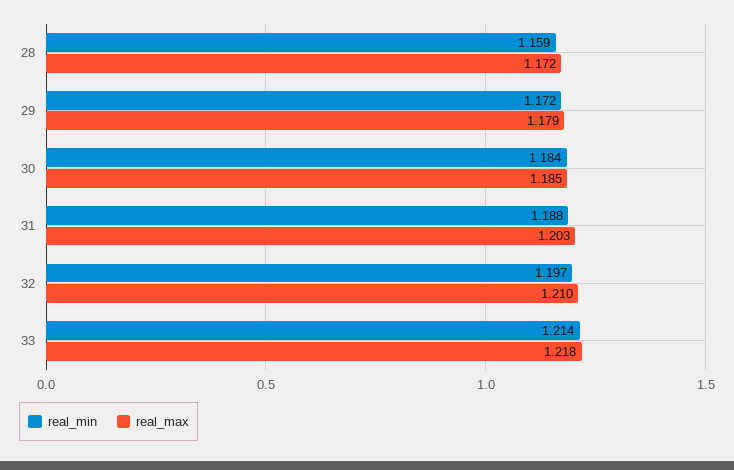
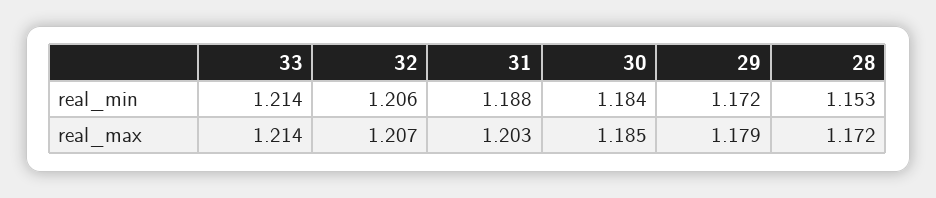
  {
    "real_min": {
-     "28": 1.159,
+     "28": 1.153,
      "29": 1.172,
      "30": 1.184,
      "31": 1.188,
-     "32": 1.197,
+     "32": 1.206,
      "33": 1.214
    },
    "real_max": {
      "28": 1.172,
      "29": 1.179,
      "30": 1.185,
      "31": 1.203,
-     "32": 1.21,
+     "32": 1.207,
-     "33": 1.218
+     "33": 1.214
    }
  }

